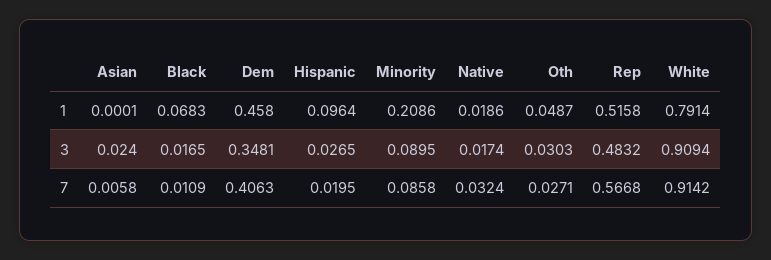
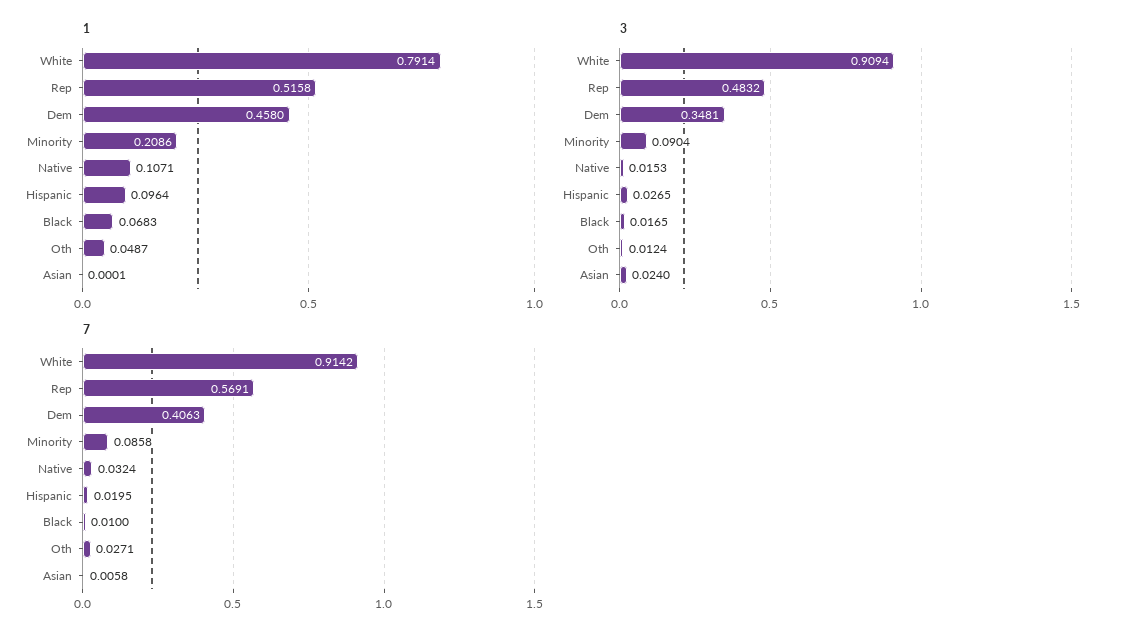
  {
    "1": {
      "Asian": 0.0001,
      "Black": 0.0683,
      "Dem": 0.458,
      "Hispanic": 0.0964,
      "Minority": 0.2086,
-     "Native": 0.0186,
+     "Native": 0.1071,
      "Oth": 0.0487,
      "Rep": 0.5158,
      "White": 0.7914
    },
    "3": {
      "Asian": 0.024,
      "Black": 0.0165,
      "Dem": 0.3481,
      "Hispanic": 0.0265,
-     "Minority": 0.0895,
+     "Minority": 0.0904,
-     "Native": 0.0174,
+     "Native": 0.0153,
-     "Oth": 0.0303,
+     "Oth": 0.0124,
      "Rep": 0.4832,
      "White": 0.9094
    },
    "7": {
      "Asian": 0.0058,
-     "Black": 0.0109,
+     "Black": 0.01,
      "Dem": 0.4063,
      "Hispanic": 0.0195,
      "Minority": 0.0858,
      "Native": 0.0324,
      "Oth": 0.0271,
-     "Rep": 0.5668,
+     "Rep": 0.5691,
      "White": 0.9142
    }
  }

